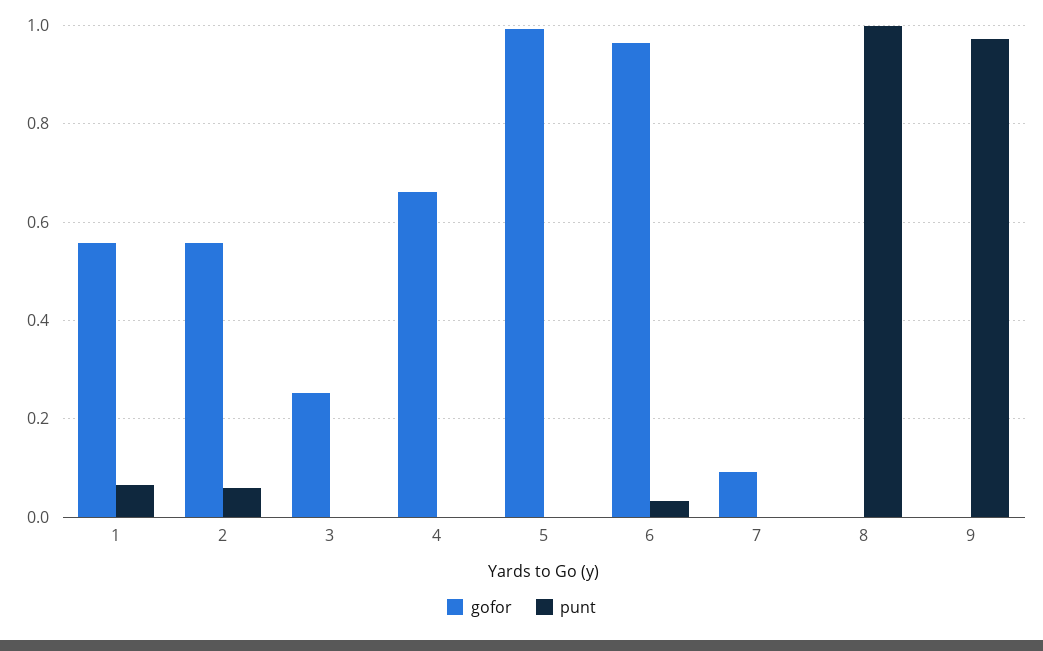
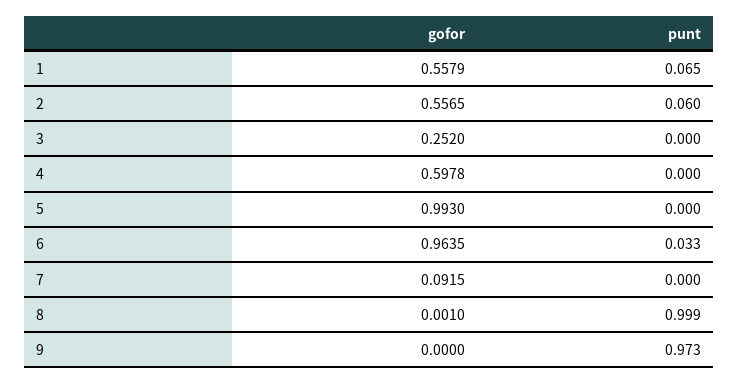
  {
    "gofor": {
      "1": 0.5579,
      "2": 0.5565,
      "3": 0.252,
-     "4": 0.66,
+     "4": 0.5978,
      "5": 0.993,
      "6": 0.9635,
      "7": 0.0915,
      "8": 0.001,
      "9": 0
    },
    "punt": {
      "1": 0.065,
      "2": 0.06,
      "3": 0,
      "4": 0,
      "5": 0,
      "6": 0.033,
      "7": 0,
      "8": 0.999,
      "9": 0.973
    }
  }

